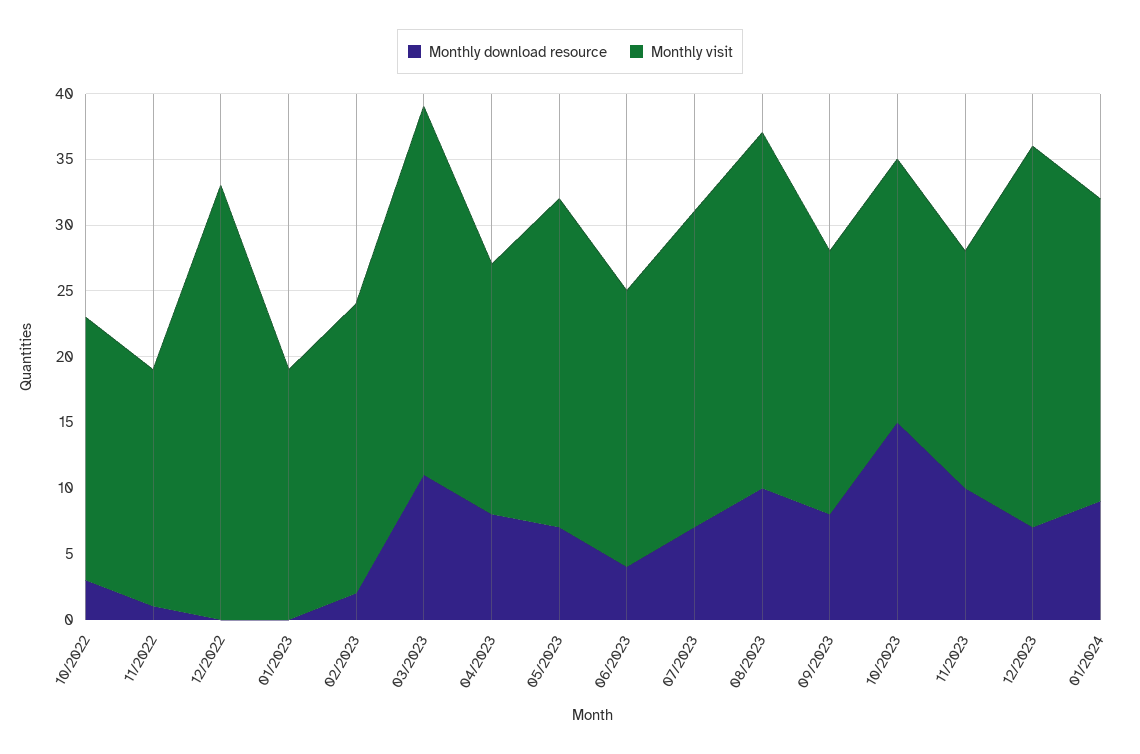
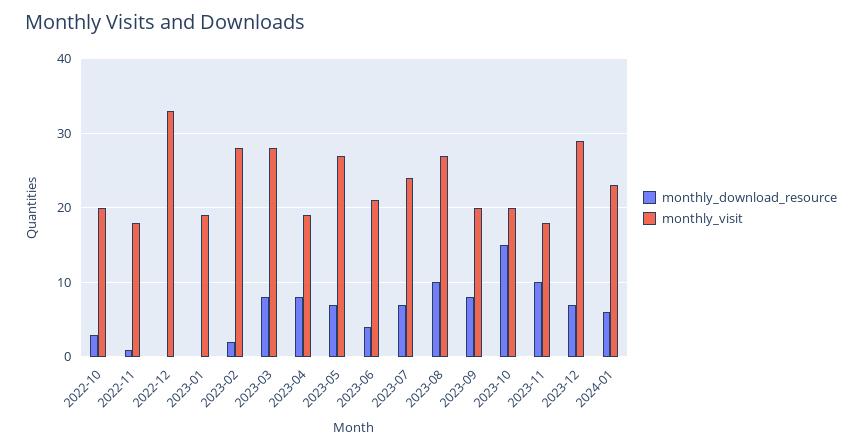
  {
    "Monthly download resource": {
      "10/2022": 3,
      "11/2022": 1,
      "12/2022": 0,
      "01/2023": 0,
      "02/2023": 2,
-     "03/2023": 11,
+     "03/2023": 8,
      "04/2023": 8,
      "05/2023": 7,
      "06/2023": 4,
      "07/2023": 7,
      "08/2023": 10,
      "09/2023": 8,
      "10/2023": 15,
      "11/2023": 10,
      "12/2023": 7,
-     "01/2024": 9
+     "01/2024": 6
    },
    "Monthly visit": {
      "10/2022": 20,
      "11/2022": 18,
      "12/2022": 33,
      "01/2023": 19,
-     "02/2023": 22,
+     "02/2023": 28,
      "03/2023": 28,
      "04/2023": 19,
-     "05/2023": 25,
+     "05/2023": 27,
      "06/2023": 21,
      "07/2023": 24,
      "08/2023": 27,
      "09/2023": 20,
      "10/2023": 20,
      "11/2023": 18,
      "12/2023": 29,
      "01/2024": 23
    }
  }

